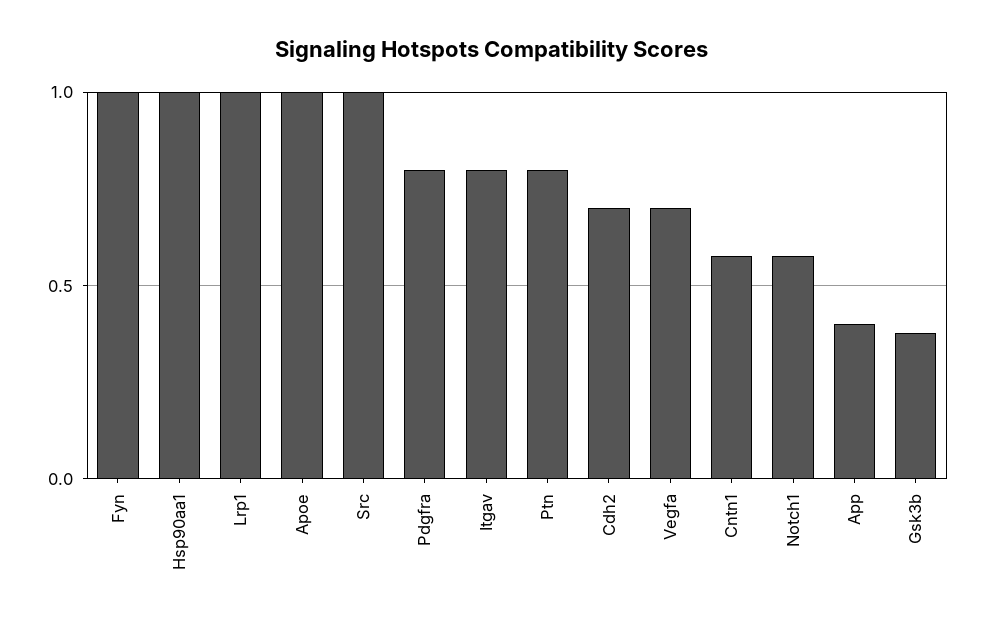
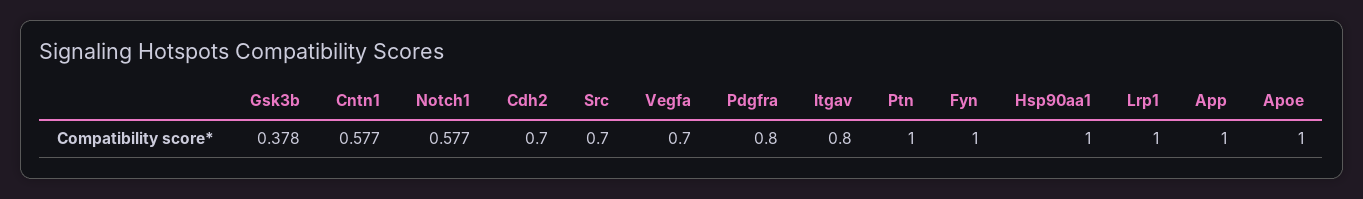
  {
    "Fyn": 1,
    "Hsp90aa1": 1,
    "Lrp1": 1,
    "Apoe": 1,
-   "Src": 1,
+   "Src": 0.7,
    "Pdgfra": 0.8,
    "Itgav": 0.8,
-   "Ptn": 0.8,
+   "Ptn": 1,
    "Cdh2": 0.7,
    "Vegfa": 0.7,
    "Cntn1": 0.577,
    "Notch1": 0.577,
-   "App": 0.4,
+   "App": 1,
    "Gsk3b": 0.378
  }

